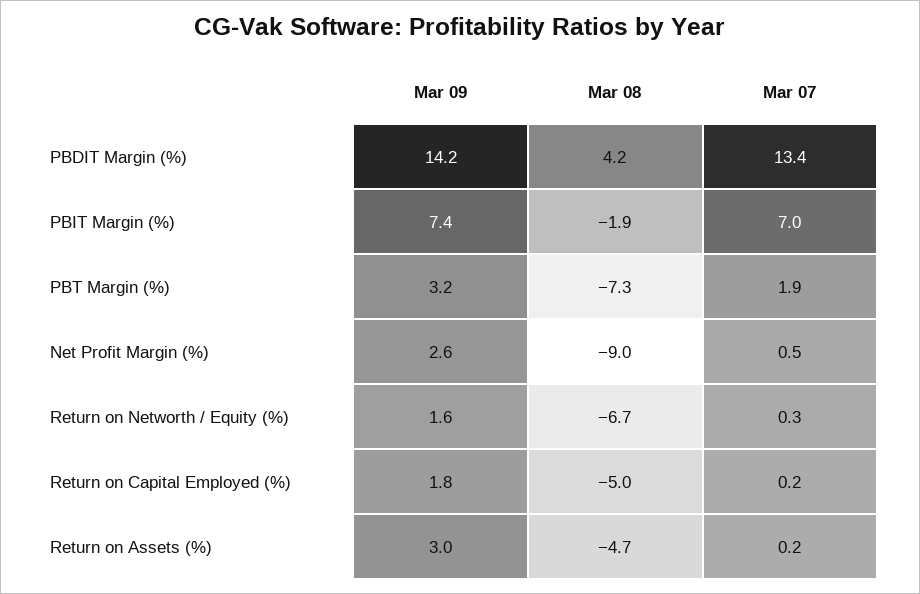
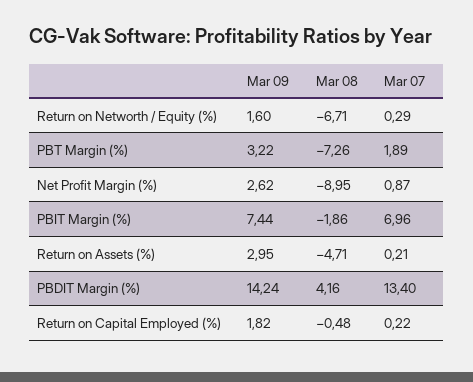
  {
    "Mar 09": {
      "PBDIT Margin (%)": 14.24,
      "PBIT Margin (%)": 7.44,
      "PBT Margin (%)": 3.22,
      "Net Profit Margin (%)": 2.62,
      "Return on Networth / Equity (%)": 1.6,
      "Return on Capital Employed (%)": 1.82,
      "Return on Assets (%)": 2.95
    },
    "Mar 08": {
      "PBDIT Margin (%)": 4.16,
      "PBIT Margin (%)": -1.86,
      "PBT Margin (%)": -7.26,
      "Net Profit Margin (%)": -8.95,
      "Return on Networth / Equity (%)": -6.71,
-     "Return on Capital Employed (%)": -5,
+     "Return on Capital Employed (%)": -0.48,
      "Return on Assets (%)": -4.71
    },
    "Mar 07": {
      "PBDIT Margin (%)": 13.4,
      "PBIT Margin (%)": 6.96,
      "PBT Margin (%)": 1.89,
-     "Net Profit Margin (%)": 0.5,
+     "Net Profit Margin (%)": 0.87,
      "Return on Networth / Equity (%)": 0.29,
      "Return on Capital Employed (%)": 0.22,
      "Return on Assets (%)": 0.21
    }
  }

